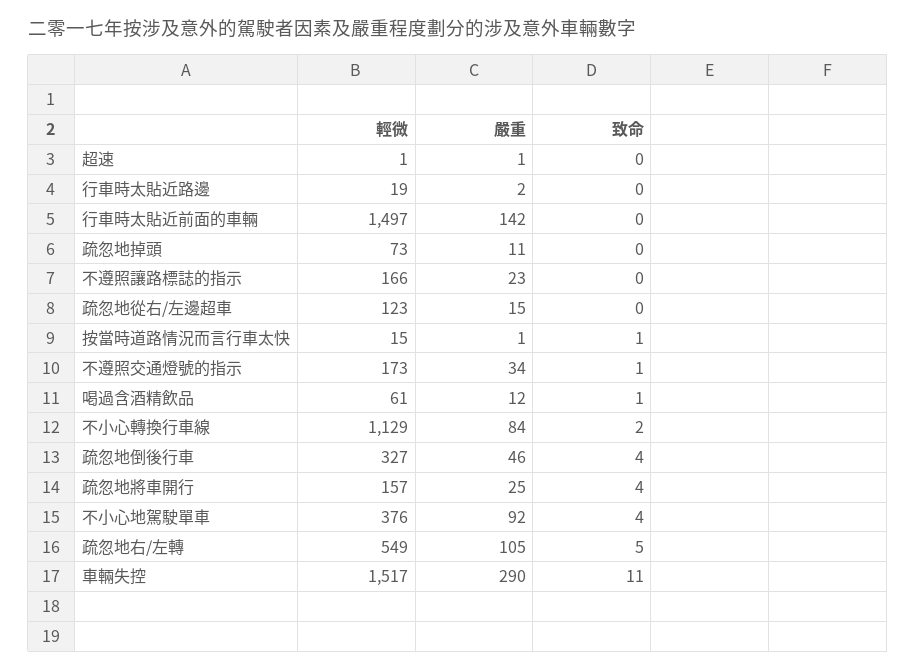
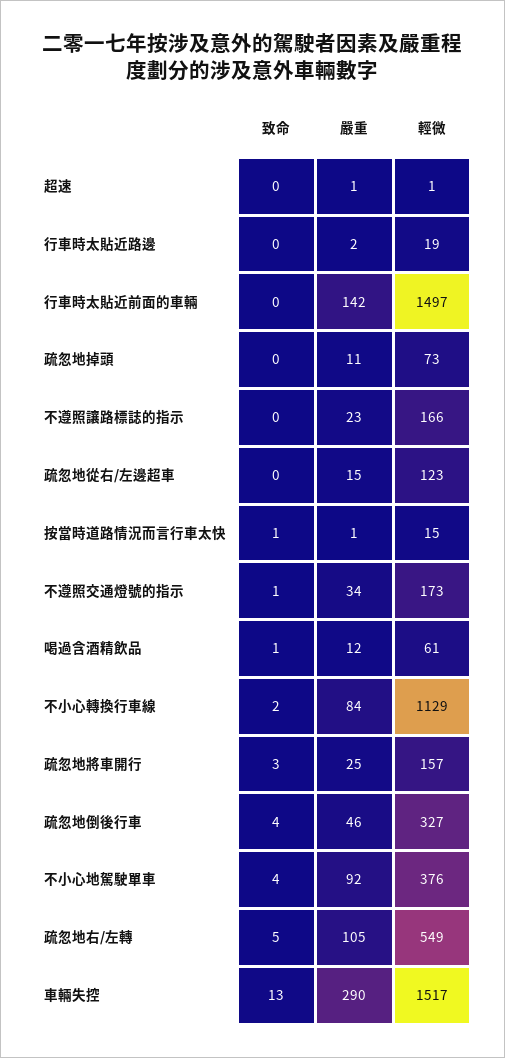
  {
    "輕微": {
      "超速": 1,
      "行車時太貼近路邊": 19,
      "行車時太貼近前面的車輛": 1497,
      "疏忽地掉頭": 73,
      "不遵照讓路標誌的指示": 166,
      "疏忽地從右/左邊超車": 123,
      "按當時道路情況而言行車太快": 15,
      "不遵照交通燈號的指示": 173,
      "喝過含酒精飲品": 61,
      "不小心轉換行車線": 1129,
      "疏忽地倒後行車": 327,
      "疏忽地將車開行": 157,
      "不小心地駕駛單車": 376,
      "疏忽地右/左轉": 549,
      "車輛失控": 1517
    },
    "嚴重": {
      "超速": 1,
      "行車時太貼近路邊": 2,
      "行車時太貼近前面的車輛": 142,
      "疏忽地掉頭": 11,
      "不遵照讓路標誌的指示": 23,
      "疏忽地從右/左邊超車": 15,
      "按當時道路情況而言行車太快": 1,
      "不遵照交通燈號的指示": 34,
      "喝過含酒精飲品": 12,
      "不小心轉換行車線": 84,
      "疏忽地倒後行車": 46,
      "疏忽地將車開行": 25,
      "不小心地駕駛單車": 92,
      "疏忽地右/左轉": 105,
      "車輛失控": 290
    },
    "致命": {
      "超速": 0,
      "行車時太貼近路邊": 0,
      "行車時太貼近前面的車輛": 0,
      "疏忽地掉頭": 0,
      "不遵照讓路標誌的指示": 0,
      "疏忽地從右/左邊超車": 0,
      "按當時道路情況而言行車太快": 1,
      "不遵照交通燈號的指示": 1,
      "喝過含酒精飲品": 1,
      "不小心轉換行車線": 2,
      "疏忽地倒後行車": 4,
-     "疏忽地將車開行": 4,
+     "疏忽地將車開行": 3,
      "不小心地駕駛單車": 4,
      "疏忽地右/左轉": 5,
-     "車輛失控": 11
+     "車輛失控": 13
    }
  }

